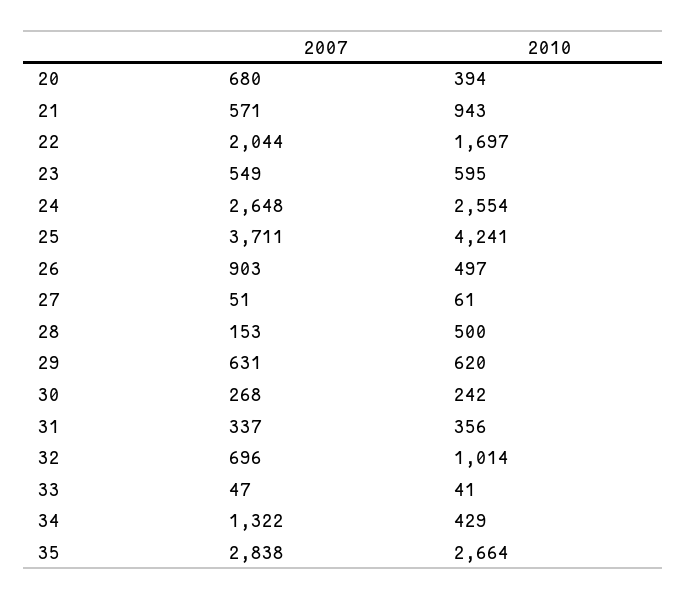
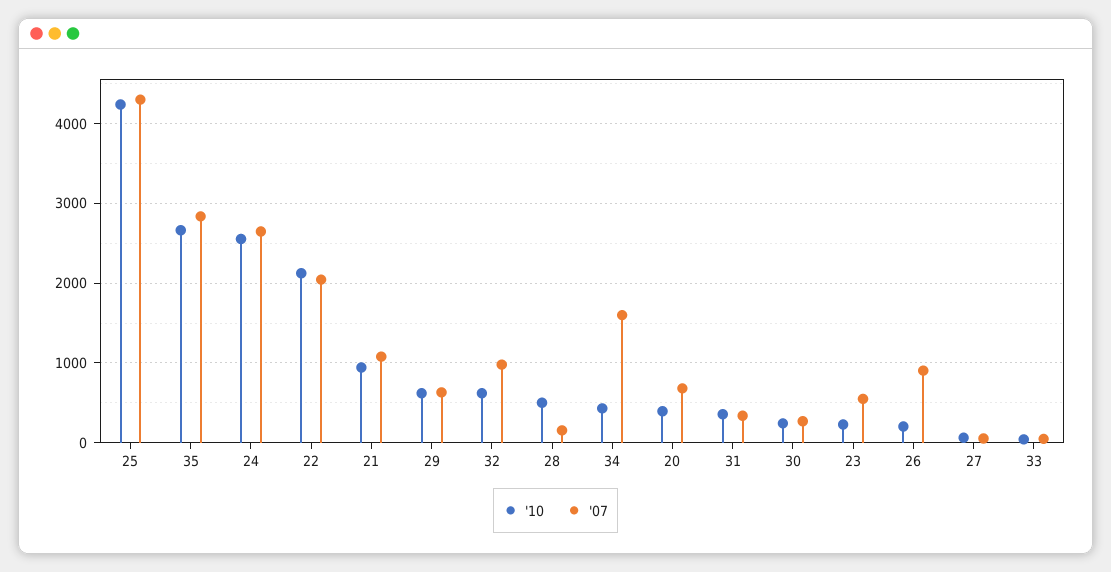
  {
    "2007": {
      "20": 680,
-     "21": 571,
+     "21": 1100,
      "22": 2044,
      "23": 549,
      "24": 2648,
-     "25": 3711,
+     "25": 4300,
      "26": 903,
      "27": 51,
      "28": 153,
      "29": 631,
      "30": 268,
      "31": 337,
-     "32": 696,
+     "32": 1000,
      "33": 47,
-     "34": 1322,
+     "34": 1600,
      "35": 2838
    },
    "2010": {
      "20": 394,
      "21": 943,
-     "22": 1697,
+     "22": 2100,
-     "23": 595,
+     "23": 200,
      "24": 2554,
      "25": 4241,
-     "26": 497,
+     "26": 200,
      "27": 61,
      "28": 500,
      "29": 620,
      "30": 242,
      "31": 356,
-     "32": 1014,
+     "32": 600,
      "33": 41,
      "34": 429,
      "35": 2664
    }
  }

